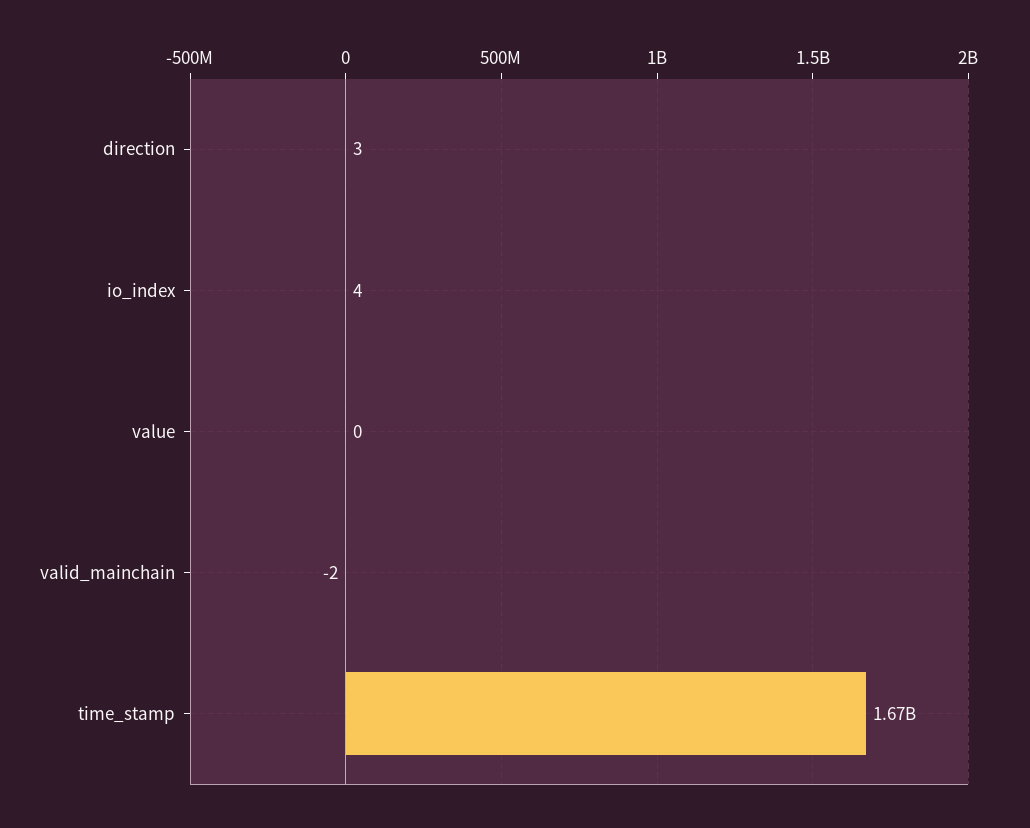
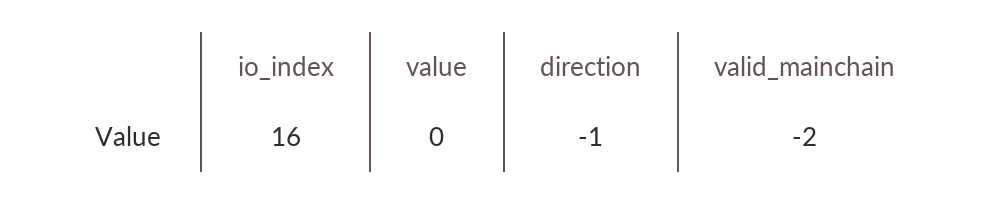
  {
-   "direction": 3,
+   "direction": -1,
-   "io_index": 4,
+   "io_index": 16,
    "value": 0,
-   "valid_mainchain": -2,
+   "valid_mainchain": -2
-   "time_stamp": 1670000000
  }

